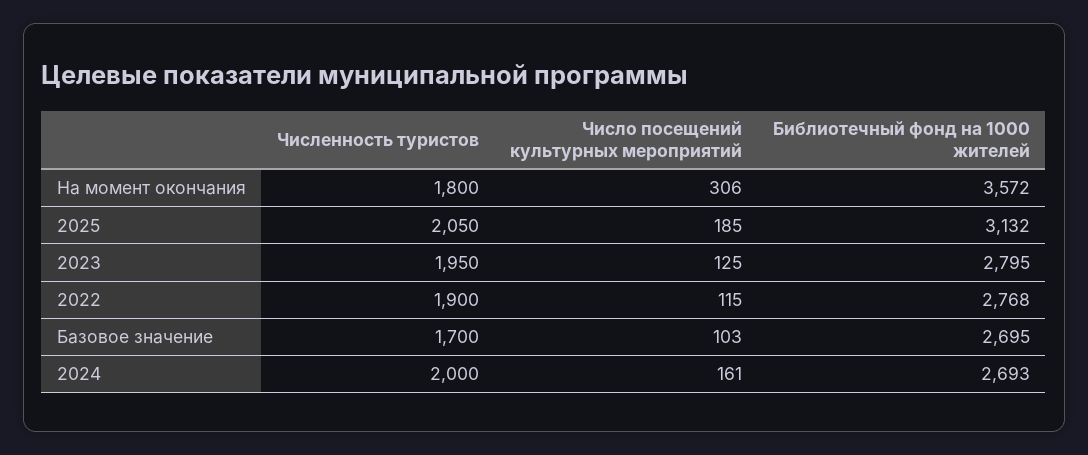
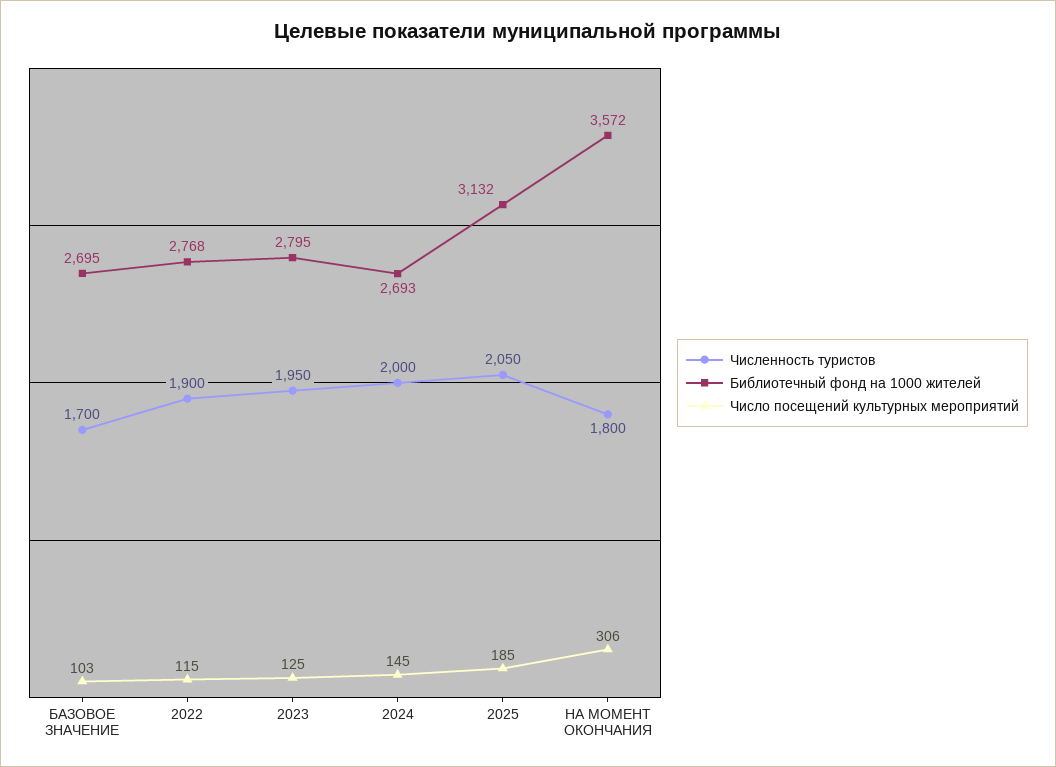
  {
    "Численность туристов": {
      "На момент окончания": 1800,
      "2025": 2050,
      "2023": 1950,
      "2022": 1900,
      "Базовое значение": 1700,
      "2024": 2000
    },
    "Число посещений культурных мероприятий": {
      "На момент окончания": 306,
      "2025": 185,
      "2023": 125,
      "2022": 115,
      "Базовое значение": 103,
-     "2024": 161
+     "2024": 145
    },
    "Библиотечный фонд на 1000 жителей": {
      "На момент окончания": 3572,
      "2025": 3132,
      "2023": 2795,
      "2022": 2768,
      "Базовое значение": 2695,
      "2024": 2693
    }
  }

